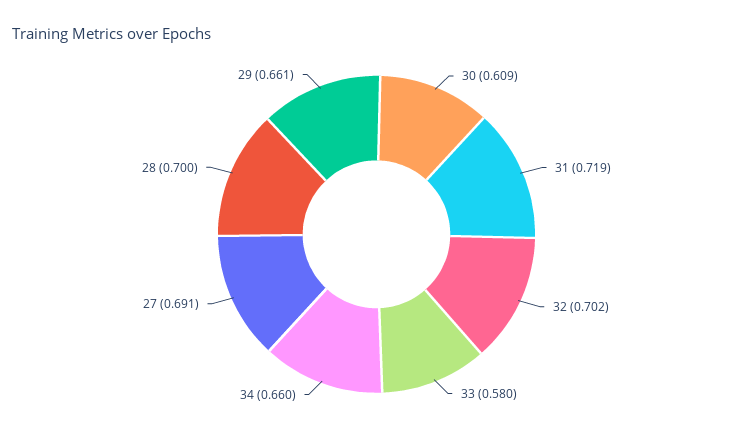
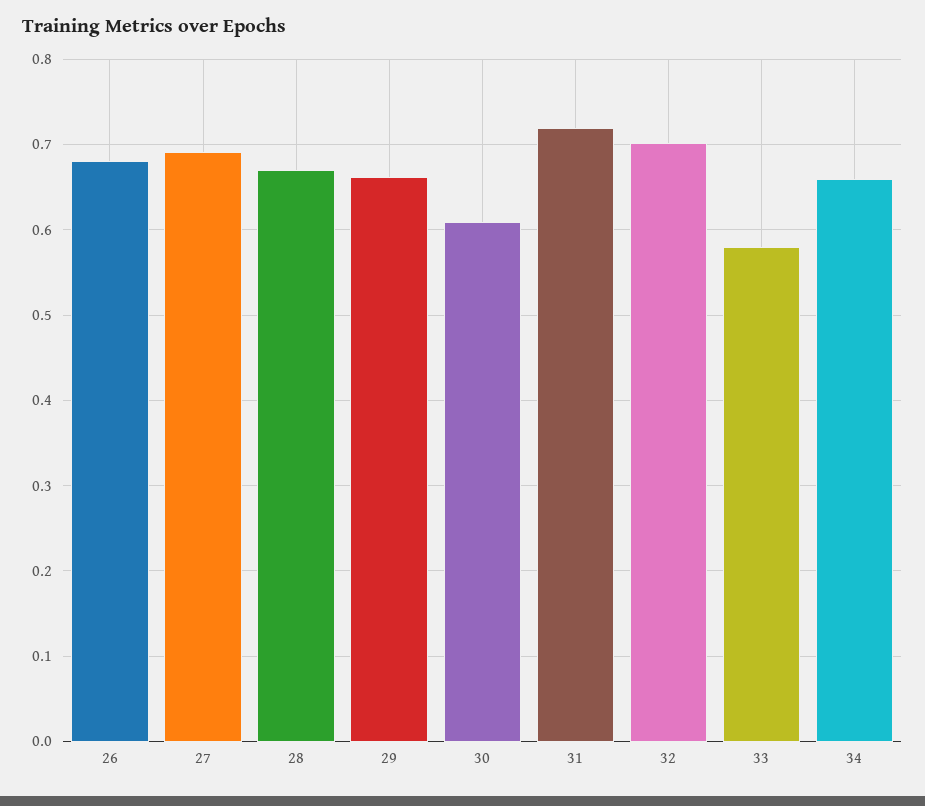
  {
    "30": 0.609,
    "31": 0.719,
    "32": 0.702,
    "33": 0.58,
    "34": 0.66,
    "27": 0.691,
-   "28": 0.7,
+   "28": 0.67,
-   "29": 0.661
+   "29": 0.661,
+   "26": 0.68
  }

